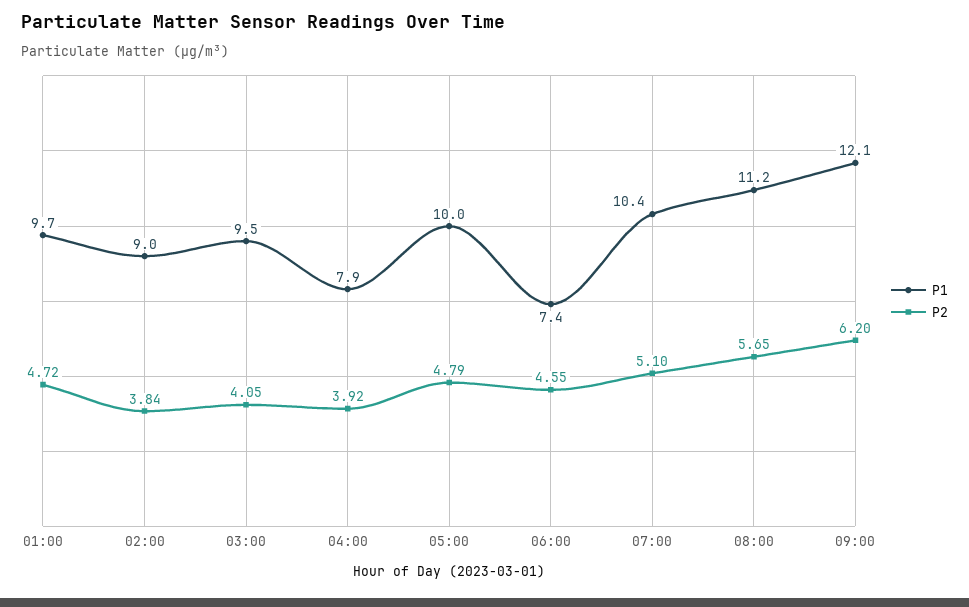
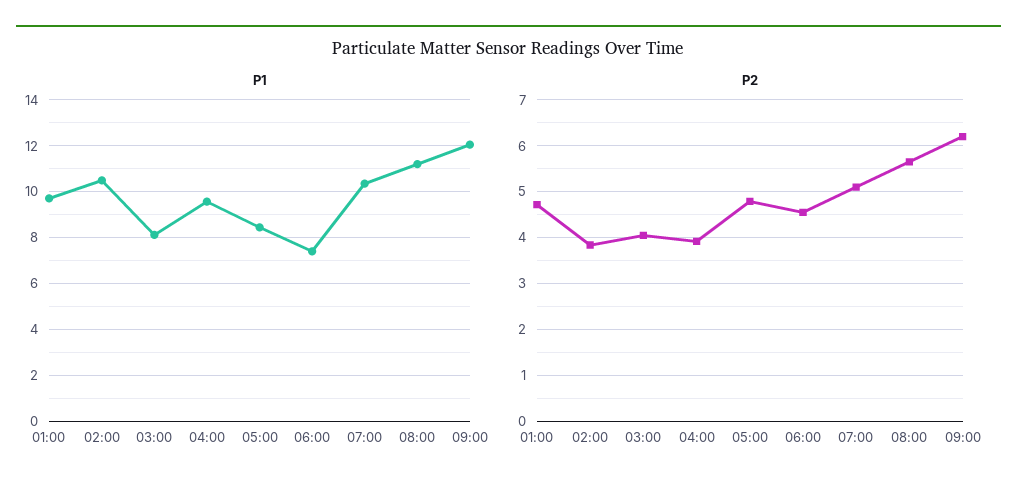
  {
    "P1": {
      "01:00": 9.7,
-     "02:00": 9,
+     "02:00": 10.5,
-     "03:00": 9.5,
+     "03:00": 8,
-     "04:00": 7.9,
+     "04:00": 9.5,
-     "05:00": 10,
+     "05:00": 8.5,
      "06:00": 7.4,
      "07:00": 10.4,
      "08:00": 11.2,
      "09:00": 12.1
    },
    "P2": {
      "01:00": 4.72,
      "02:00": 3.84,
      "03:00": 4.05,
      "04:00": 3.92,
      "05:00": 4.79,
      "06:00": 4.55,
      "07:00": 5.1,
      "08:00": 5.65,
      "09:00": 6.2
    }
  }

